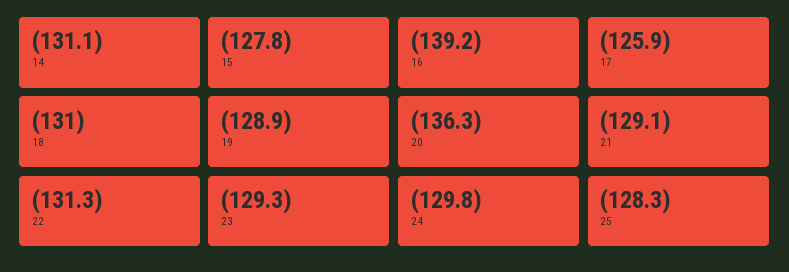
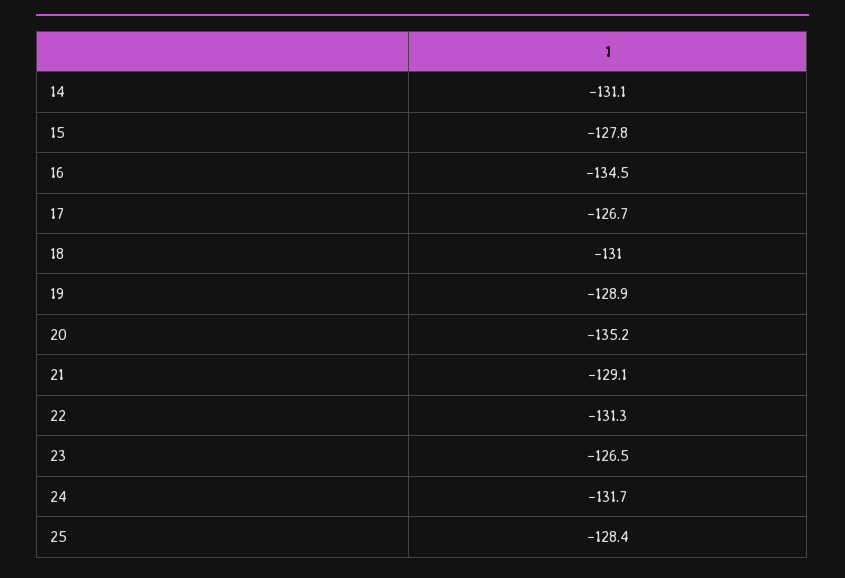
  {
    "14": -131.1,
    "15": -127.8,
-   "16": -139.2,
+   "16": -134.5,
-   "17": -125.9,
+   "17": -126.7,
    "18": -131,
    "19": -128.9,
-   "20": -136.3,
+   "20": -135.2,
    "21": -129.1,
    "22": -131.3,
-   "23": -129.3,
+   "23": -126.5,
-   "24": -129.8,
+   "24": -131.7,
-   "25": -128.3
+   "25": -128.4
  }

